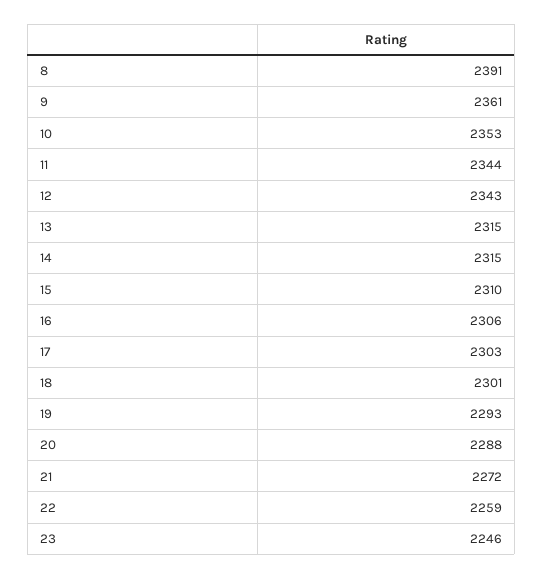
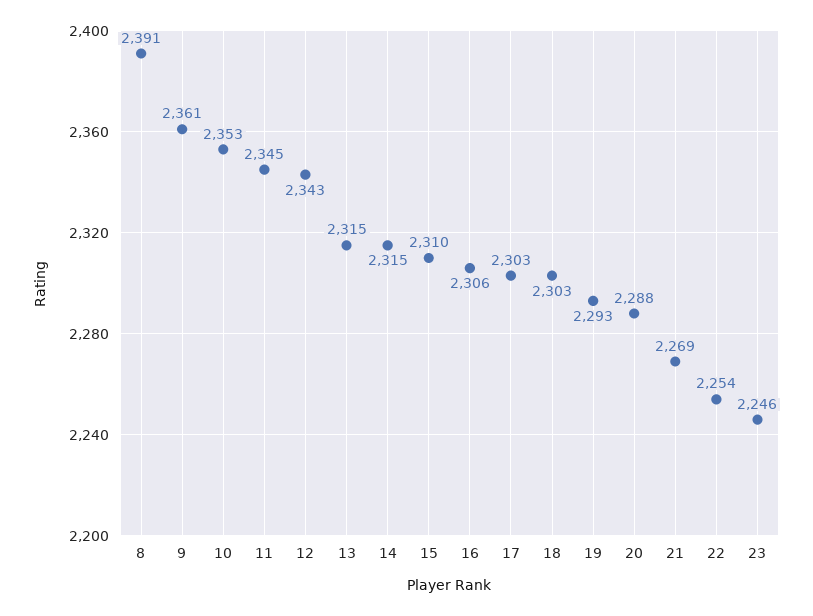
  {
    "8": 2391,
    "9": 2361,
    "10": 2353,
-   "11": 2344,
+   "11": 2345,
    "12": 2343,
    "13": 2315,
    "14": 2315,
    "15": 2310,
    "16": 2306,
    "17": 2303,
-   "18": 2301,
+   "18": 2303,
    "19": 2293,
    "20": 2288,
-   "21": 2272,
+   "21": 2269,
-   "22": 2259,
+   "22": 2254,
    "23": 2246
  }

